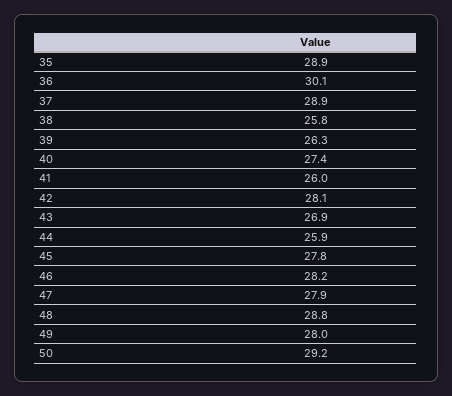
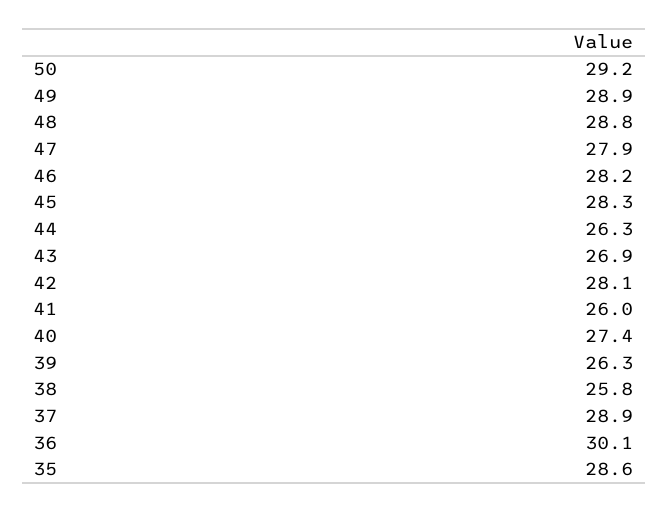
  {
-   "35": 28.9,
+   "35": 28.6,
    "36": 30.1,
    "37": 28.9,
    "38": 25.8,
    "39": 26.3,
    "40": 27.4,
    "41": 26,
    "42": 28.1,
    "43": 26.9,
-   "44": 25.9,
+   "44": 26.3,
-   "45": 27.8,
+   "45": 28.3,
    "46": 28.2,
    "47": 27.9,
    "48": 28.8,
-   "49": 28,
+   "49": 28.9,
    "50": 29.2
  }

